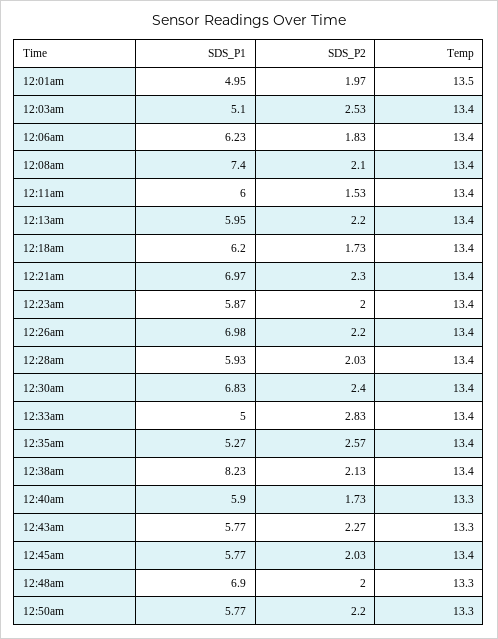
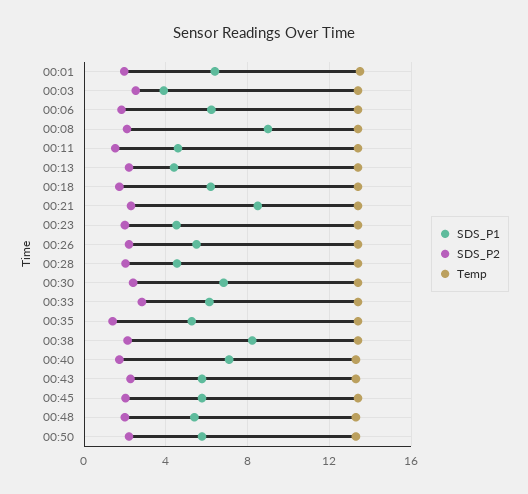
  {
    "SDS_P1": {
-     "12:01am": 4.95,
+     "12:01am": 6.5,
-     "12:03am": 5.1,
+     "12:03am": 4,
      "12:06am": 6.23,
-     "12:08am": 7.4,
+     "12:08am": 9,
-     "12:11am": 6,
+     "12:11am": 4.5,
-     "12:13am": 5.95,
+     "12:13am": 4.5,
      "12:18am": 6.2,
-     "12:21am": 6.97,
+     "12:21am": 8.5,
-     "12:23am": 5.87,
+     "12:23am": 4.5,
-     "12:26am": 6.98,
+     "12:26am": 5.5,
-     "12:28am": 5.93,
+     "12:28am": 4.5,
      "12:30am": 6.83,
-     "12:33am": 5,
+     "12:33am": 6,
      "12:35am": 5.27,
      "12:38am": 8.23,
-     "12:40am": 5.9,
+     "12:40am": 7,
      "12:43am": 5.77,
      "12:45am": 5.77,
-     "12:48am": 6.9,
+     "12:48am": 5.5,
      "12:50am": 5.77
    },
    "SDS_P2": {
      "12:01am": 1.97,
      "12:03am": 2.53,
      "12:06am": 1.83,
      "12:08am": 2.1,
      "12:11am": 1.53,
      "12:13am": 2.2,
      "12:18am": 1.73,
      "12:21am": 2.3,
      "12:23am": 2,
      "12:26am": 2.2,
      "12:28am": 2.03,
      "12:30am": 2.4,
      "12:33am": 2.83,
-     "12:35am": 2.57,
+     "12:35am": 1.5,
      "12:38am": 2.13,
      "12:40am": 1.73,
      "12:43am": 2.27,
      "12:45am": 2.03,
      "12:48am": 2,
      "12:50am": 2.2
    },
    "Temp": {
      "12:01am": 13.5,
      "12:03am": 13.4,
      "12:06am": 13.4,
      "12:08am": 13.4,
      "12:11am": 13.4,
      "12:13am": 13.4,
      "12:18am": 13.4,
      "12:21am": 13.4,
      "12:23am": 13.4,
      "12:26am": 13.4,
      "12:28am": 13.4,
      "12:30am": 13.4,
      "12:33am": 13.4,
      "12:35am": 13.4,
      "12:38am": 13.4,
      "12:40am": 13.3,
      "12:43am": 13.3,
      "12:45am": 13.4,
      "12:48am": 13.3,
      "12:50am": 13.3
    }
  }

